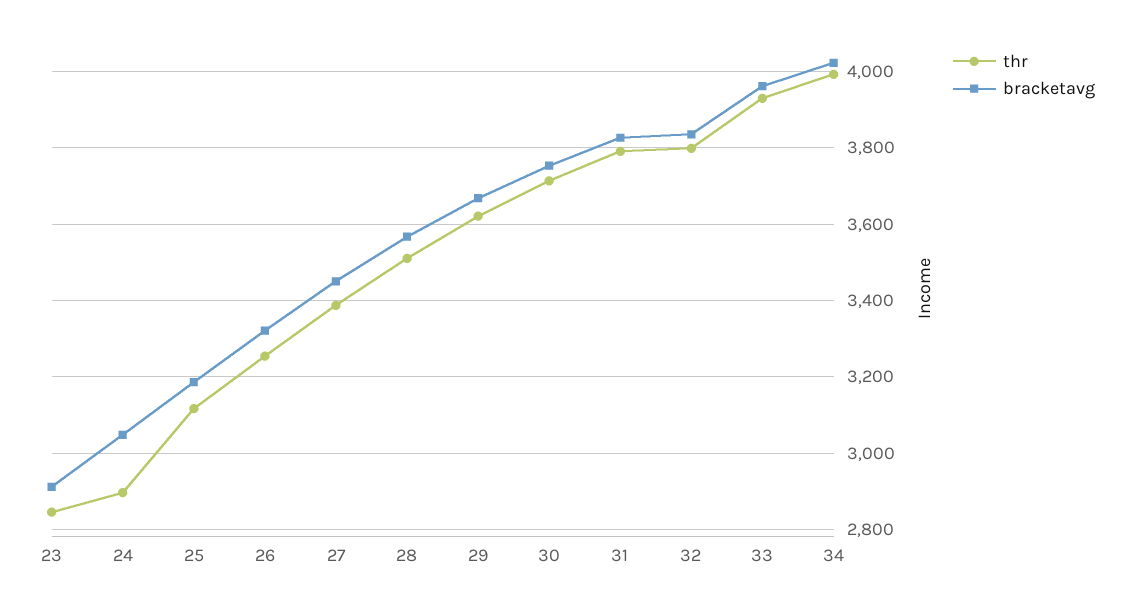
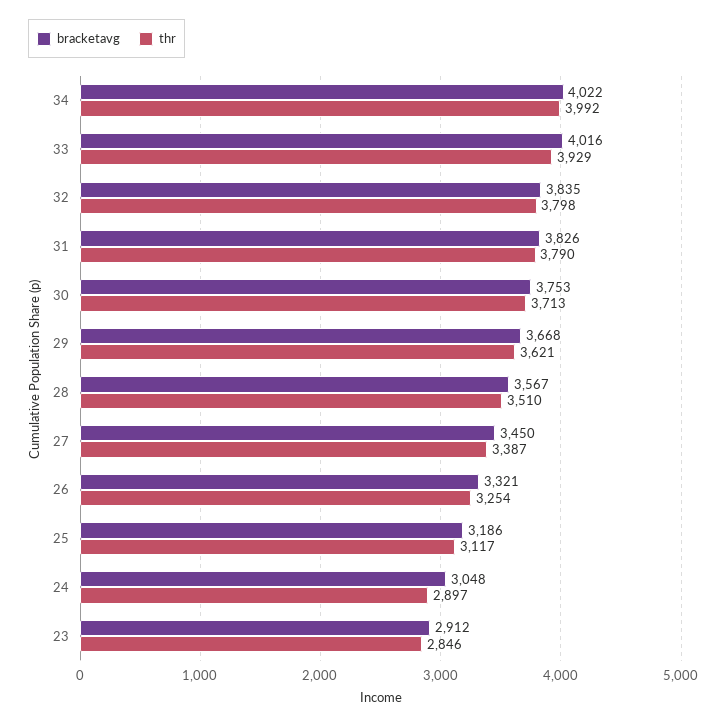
  {
    "thr": {
      "23": 2846,
      "24": 2897,
      "25": 3117,
      "26": 3254,
      "27": 3387,
      "28": 3510,
      "29": 3621,
      "30": 3713,
      "31": 3790,
      "32": 3798,
      "33": 3929,
      "34": 3992
    },
    "bracketavg": {
      "23": 2912,
      "24": 3048,
      "25": 3186,
      "26": 3321,
      "27": 3450,
      "28": 3567,
      "29": 3668,
      "30": 3753,
      "31": 3826,
      "32": 3835,
-     "33": 3960,
+     "33": 4016,
      "34": 4022
    }
  }

